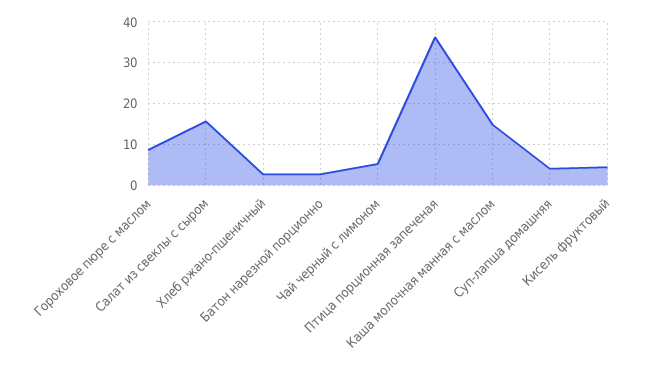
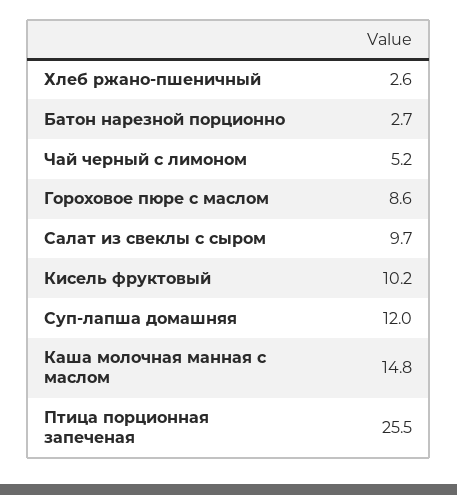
  {
    "Гороховое пюре с маслом": 8.6,
-   "Салат из свеклы с сыром": 16,
+   "Салат из свеклы с сыром": 9.7,
    "Хлеб ржано-пшеничный": 2.6,
    "Батон нарезной порционно": 2.7,
    "Чай черный с лимоном": 5.2,
-   "Птица порционная запеченая": 36,
+   "Птица порционная запеченая": 25.5,
    "Каша молочная манная с маслом": 14.8,
-   "Суп-лапша домашняя": 4,
+   "Суп-лапша домашняя": 12,
-   "Кисель фруктовый": 4
+   "Кисель фруктовый": 10.2
  }

